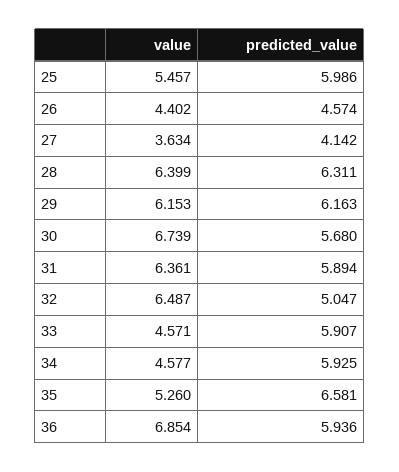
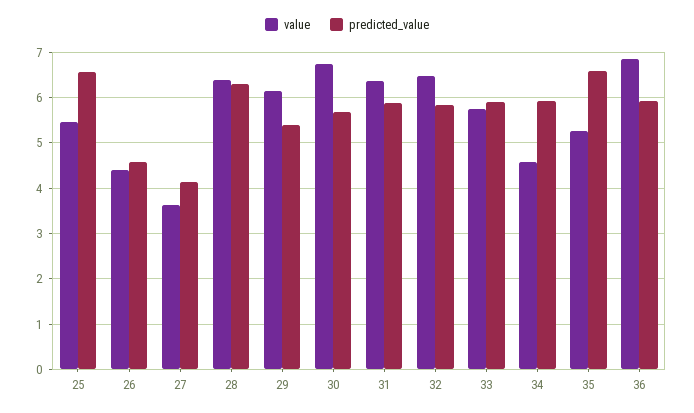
  {
    "value": {
      "25": 5.457,
      "26": 4.402,
      "27": 3.634,
      "28": 6.399,
      "29": 6.153,
      "30": 6.739,
      "31": 6.361,
      "32": 6.487,
-     "33": 4.571,
+     "33": 5.8,
      "34": 4.577,
      "35": 5.26,
      "36": 6.854
    },
    "predicted_value": {
-     "25": 5.986,
+     "25": 6.6,
      "26": 4.574,
      "27": 4.142,
      "28": 6.311,
-     "29": 6.163,
+     "29": 5.4,
      "30": 5.68,
      "31": 5.894,
-     "32": 5.047,
+     "32": 5.8,
      "33": 5.907,
      "34": 5.925,
      "35": 6.581,
      "36": 5.936
    }
  }

